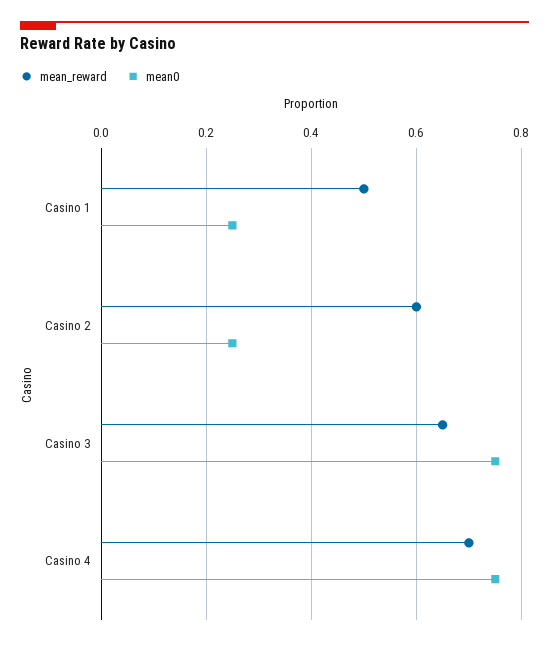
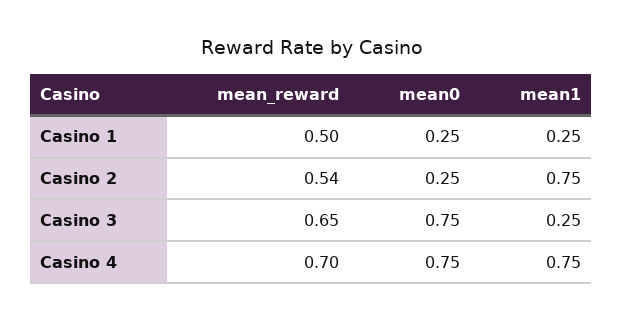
  {
    "mean_reward": {
      "Casino 1": 0.5,
-     "Casino 2": 0.6,
+     "Casino 2": 0.54,
      "Casino 3": 0.65,
      "Casino 4": 0.7
    },
    "mean0": {
      "Casino 1": 0.25,
      "Casino 2": 0.25,
      "Casino 3": 0.75,
      "Casino 4": 0.75
-   }
+   },
+   "mean1": {
+     "Casino 1": 0.25,
+     "Casino 2": 0.75,
+     "Casino 3": 0.25,
+     "Casino 4": 0.75
+   }
  }

